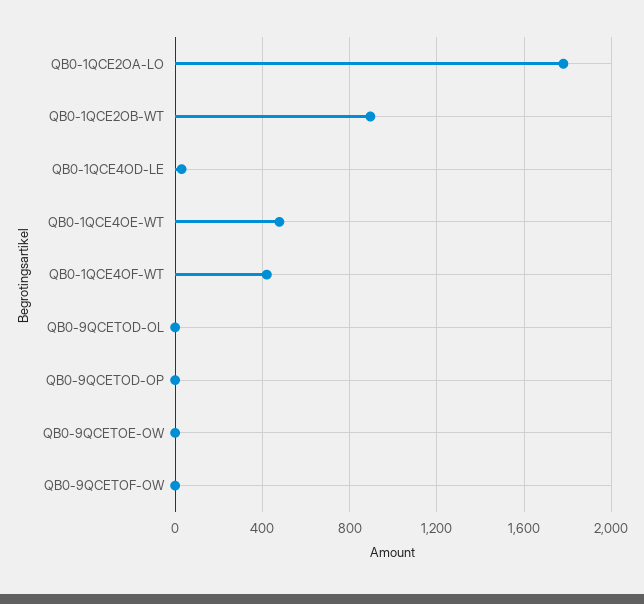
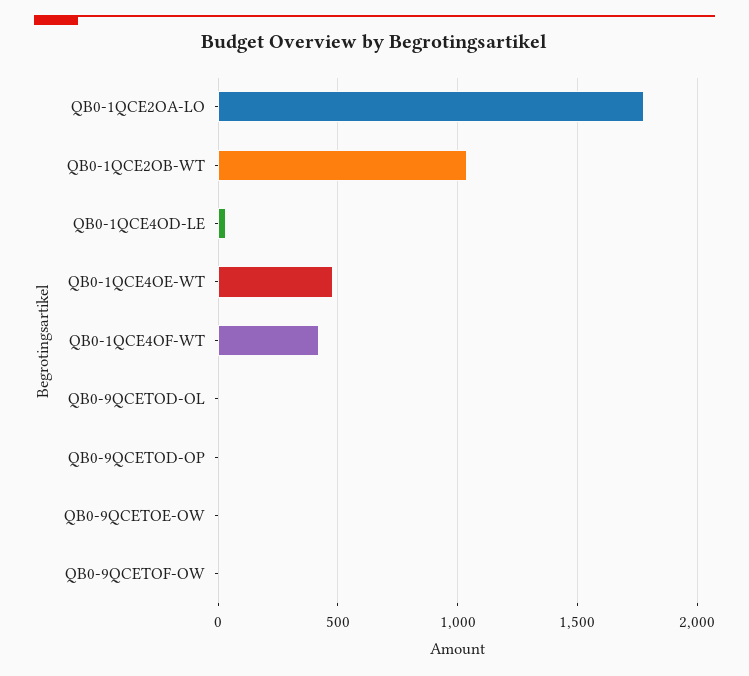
  {
    "QB0-1QCE2OA-LO": 1800,
-   "QB0-1QCE2OB-WT": 900,
+   "QB0-1QCE2OB-WT": 1050,
    "QB0-1QCE4OD-LE": 50,
    "QB0-1QCE4OE-WT": 500,
    "QB0-1QCE4OF-WT": 400,
    "QB0-9QCETOD-OL": 0,
    "QB0-9QCETOD-OP": 0,
    "QB0-9QCETOE-OW": 0,
    "QB0-9QCETOF-OW": 0
  }

